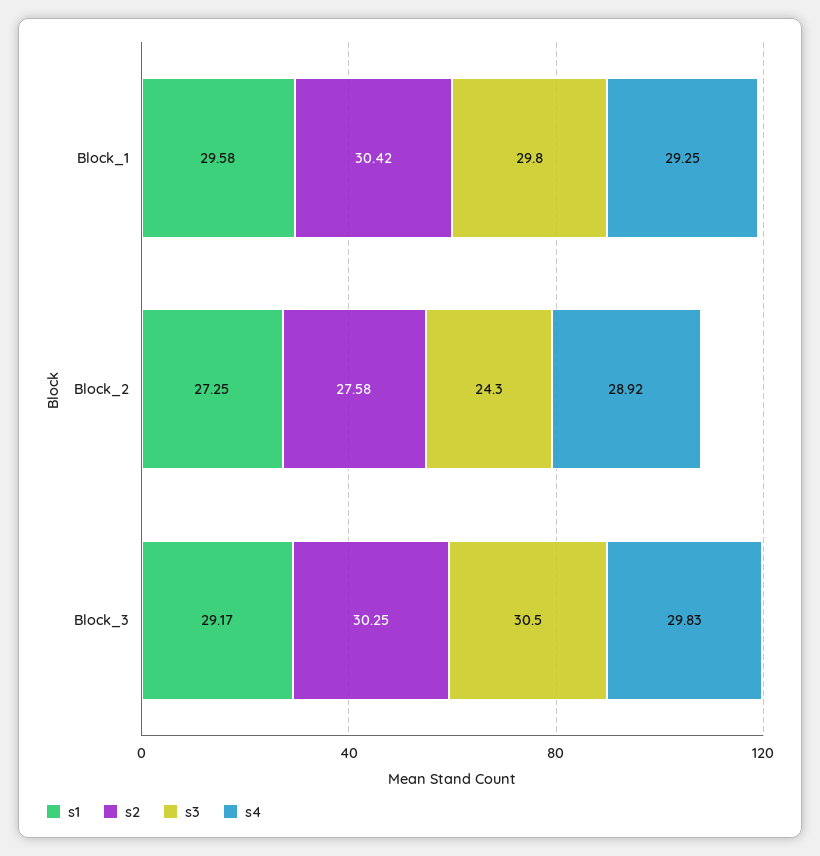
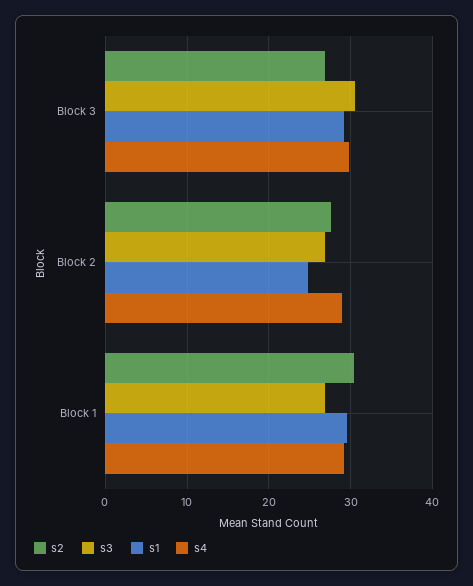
  {
    "s1": {
      "Block_1": 29.58,
-     "Block_2": 27.25,
+     "Block_2": 25,
      "Block_3": 29.17
    },
    "s2": {
      "Block_1": 30.42,
      "Block_2": 27.58,
-     "Block_3": 30.25
+     "Block_3": 27
    },
    "s3": {
-     "Block_1": 29.8,
+     "Block_1": 27,
-     "Block_2": 24.3,
+     "Block_2": 27,
      "Block_3": 30.5
    },
    "s4": {
      "Block_1": 29.25,
      "Block_2": 28.92,
      "Block_3": 29.83
    }
  }

